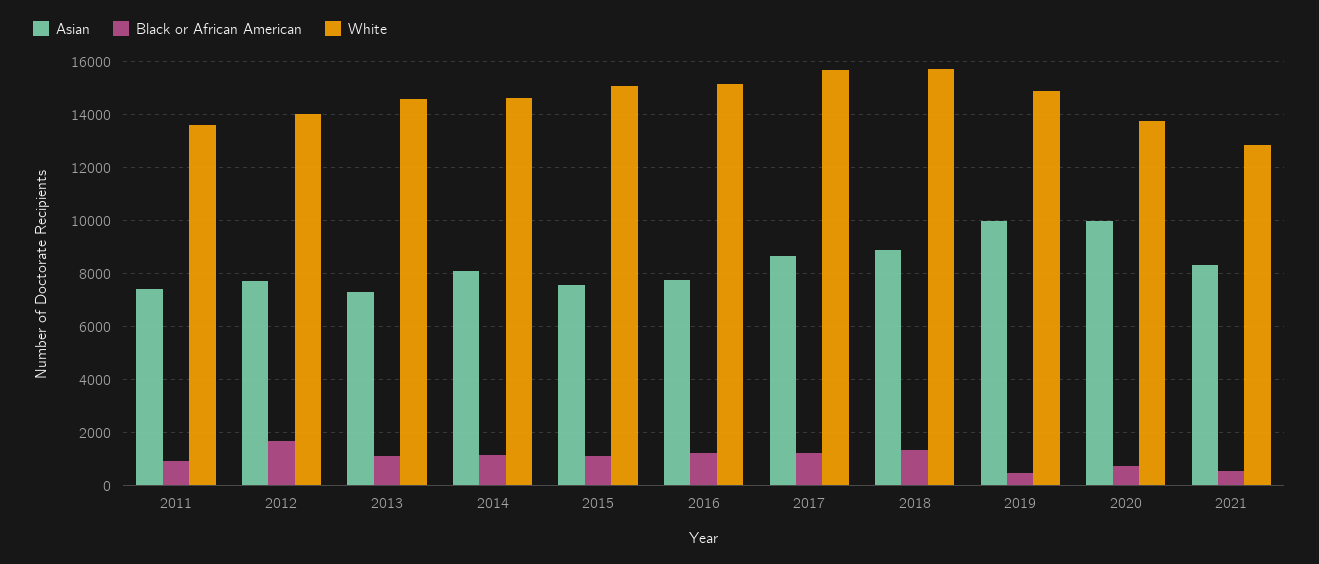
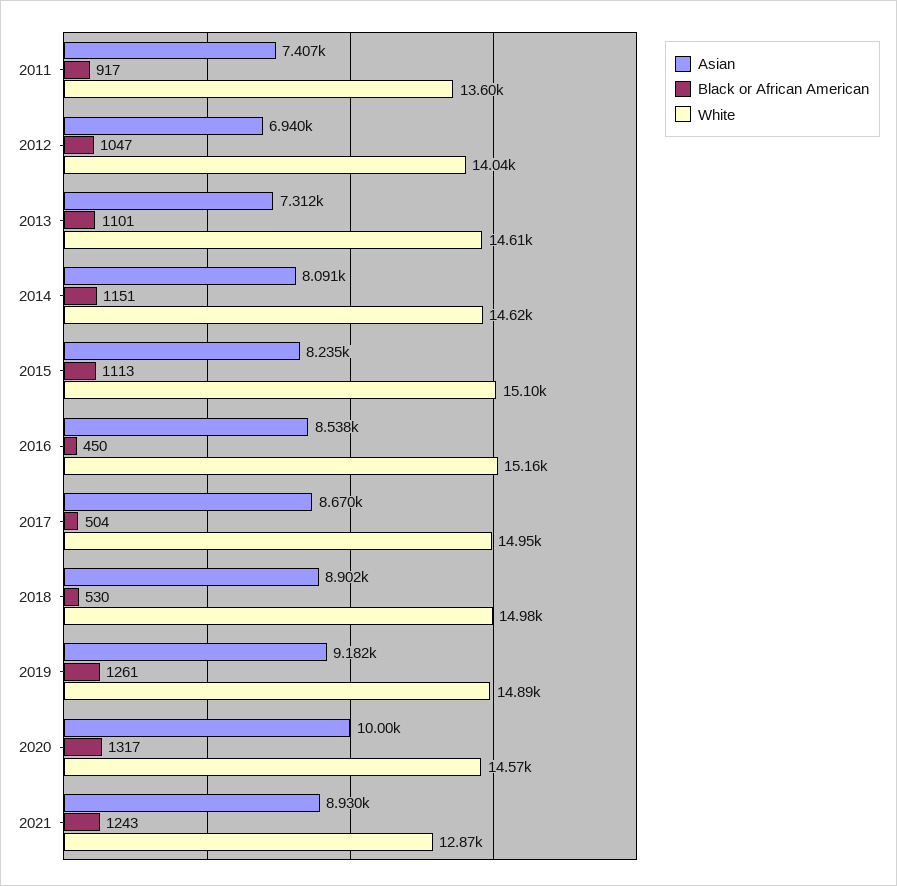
  {
    "Asian": {
      "2011": 7407,
-     "2012": 7750,
+     "2012": 6940,
      "2013": 7312,
      "2014": 8091,
-     "2015": 7500,
+     "2015": 8235,
-     "2016": 7750,
+     "2016": 8538,
      "2017": 8670,
      "2018": 8902,
-     "2019": 10000,
+     "2019": 9182,
      "2020": 10000,
-     "2021": 8250
+     "2021": 8930
    },
    "Black or African American": {
      "2011": 917,
-     "2012": 1750,
+     "2012": 1047,
      "2013": 1101,
      "2014": 1151,
      "2015": 1113,
-     "2016": 1250,
+     "2016": 450,
-     "2017": 1250,
+     "2017": 504,
-     "2018": 1250,
+     "2018": 530,
-     "2019": 500,
+     "2019": 1261,
-     "2020": 750,
+     "2020": 1317,
-     "2021": 500
+     "2021": 1243
    },
    "White": {
      "2011": 13600,
      "2012": 14040,
      "2013": 14610,
      "2014": 14620,
      "2015": 15100,
      "2016": 15160,
-     "2017": 15750,
+     "2017": 14950,
-     "2018": 15750,
+     "2018": 14980,
      "2019": 14890,
-     "2020": 13750,
+     "2020": 14570,
      "2021": 12870
    }
  }

